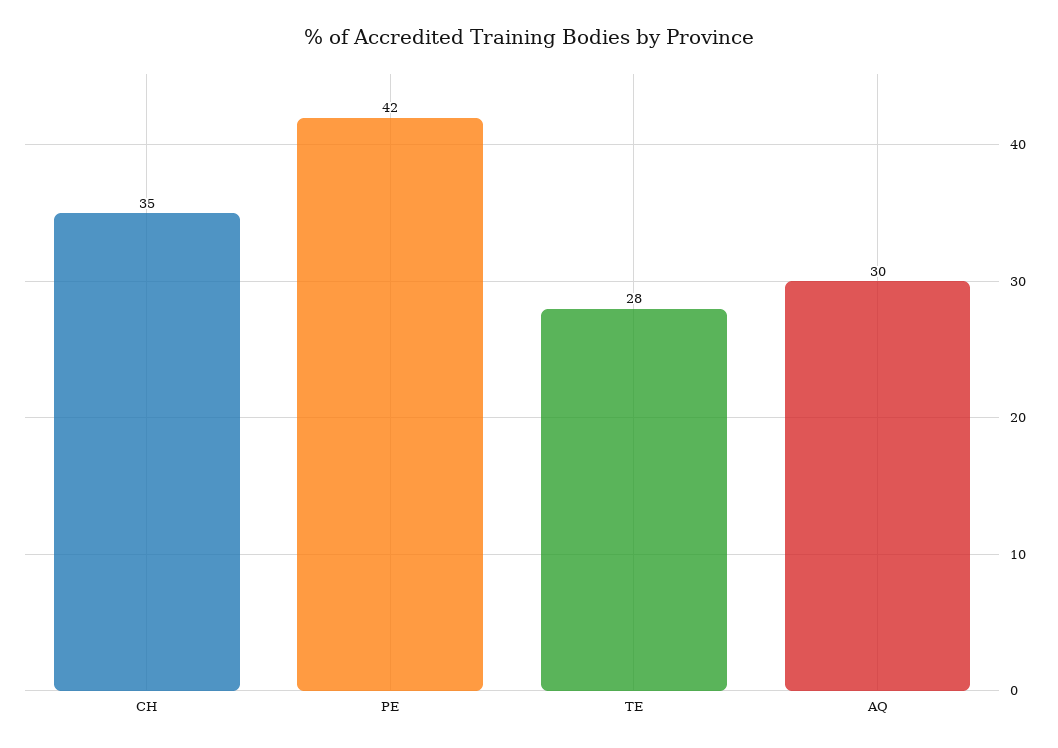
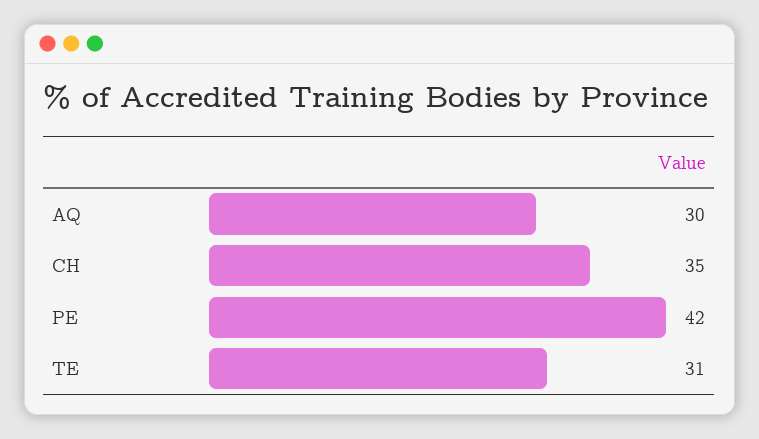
  {
    "CH": 35,
    "PE": 42,
-   "TE": 28,
+   "TE": 31,
    "AQ": 30
  }

